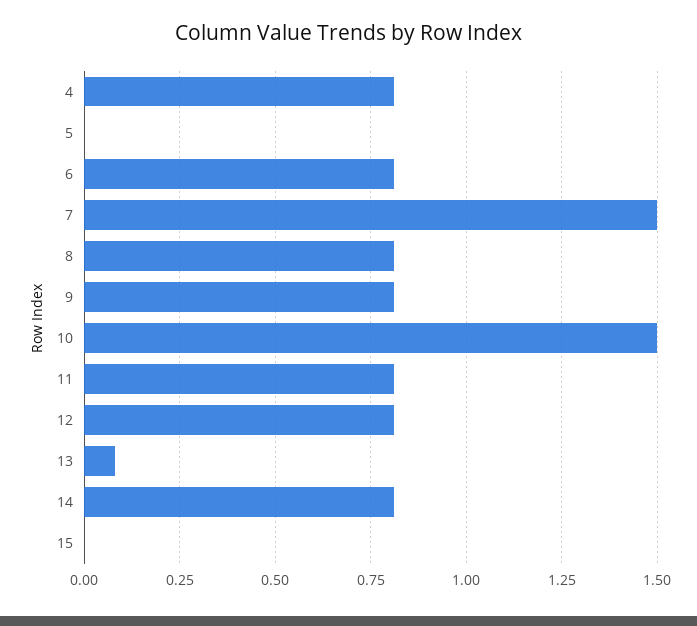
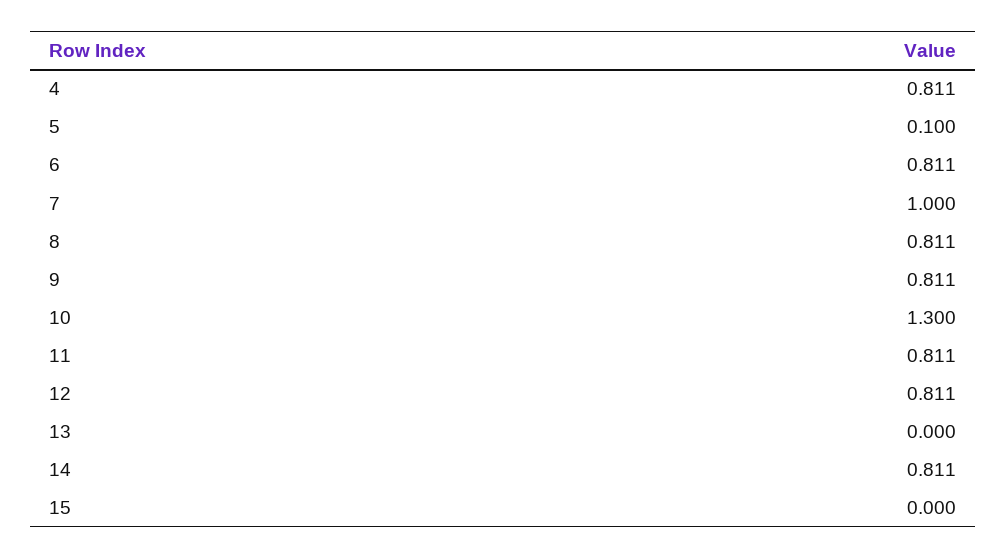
  {
    "4": 0.811,
-   "5": 0,
+   "5": 0.1,
    "6": 0.811,
-   "7": 1.5,
+   "7": 1,
    "8": 0.811,
    "9": 0.811,
-   "10": 1.5,
+   "10": 1.3,
    "11": 0.811,
    "12": 0.811,
-   "13": 0.075,
+   "13": 0,
    "14": 0.811,
    "15": 0
  }

